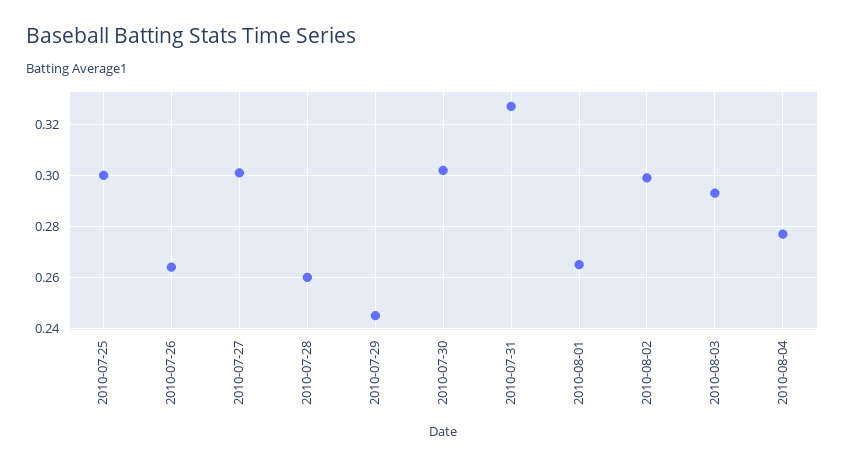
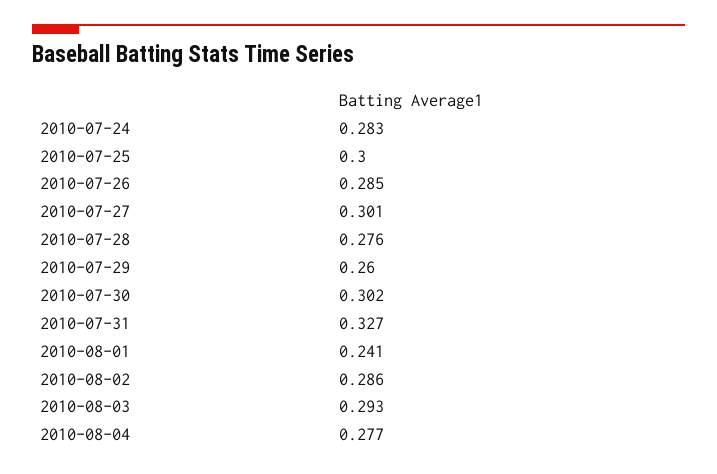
  {
    "2010-07-25": 0.3,
-   "2010-07-26": 0.265,
+   "2010-07-26": 0.285,
    "2010-07-27": 0.301,
-   "2010-07-28": 0.26,
+   "2010-07-28": 0.276,
-   "2010-07-29": 0.245,
+   "2010-07-29": 0.26,
    "2010-07-30": 0.302,
    "2010-07-31": 0.327,
-   "2010-08-01": 0.265,
+   "2010-08-01": 0.241,
-   "2010-08-02": 0.3,
+   "2010-08-02": 0.286,
    "2010-08-03": 0.293,
-   "2010-08-04": 0.277
+   "2010-08-04": 0.277,
+   "2010-07-24": 0.283
  }

